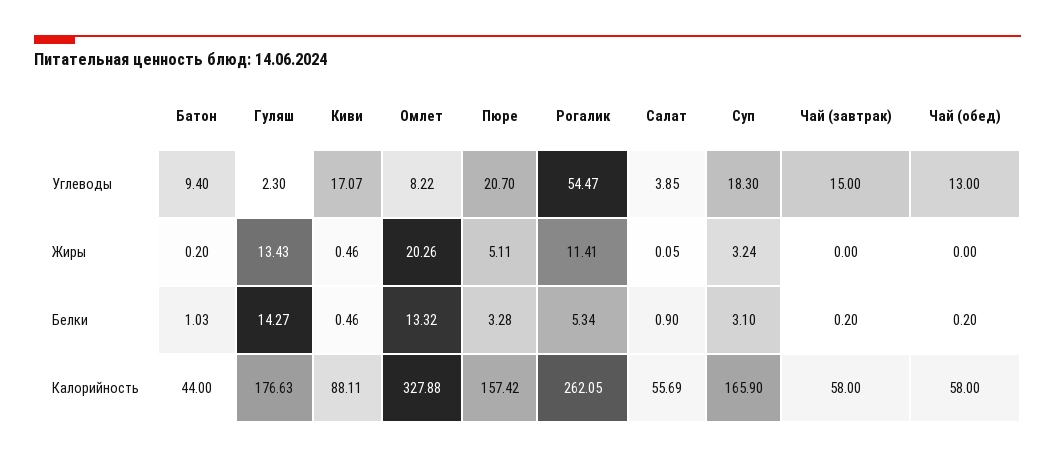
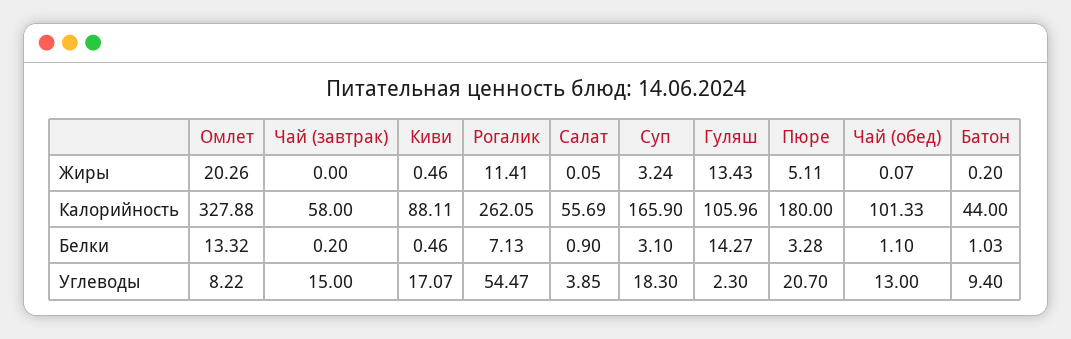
  {
    "Батон": {
      "Углеводы": 9.4,
      "Жиры": 0.2,
      "Белки": 1.03,
      "Калорийность": 44
    },
    "Гуляш": {
      "Углеводы": 2.3,
      "Жиры": 13.43,
      "Белки": 14.27,
-     "Калорийность": 176.63
+     "Калорийность": 105.96
    },
    "Киви": {
      "Углеводы": 17.07,
      "Жиры": 0.46,
      "Белки": 0.46,
      "Калорийность": 88.11
    },
    "Омлет": {
      "Углеводы": 8.22,
      "Жиры": 20.26,
      "Белки": 13.32,
      "Калорийность": 327.88
    },
    "Пюре": {
      "Углеводы": 20.7,
      "Жиры": 5.11,
      "Белки": 3.28,
-     "Калорийность": 157.42
+     "Калорийность": 180
    },
    "Рогалик": {
      "Углеводы": 54.47,
      "Жиры": 11.41,
-     "Белки": 5.34,
+     "Белки": 7.13,
      "Калорийность": 262.05
    },
    "Салат": {
      "Углеводы": 3.85,
      "Жиры": 0.05,
      "Белки": 0.9,
      "Калорийность": 55.69
    },
    "Суп": {
      "Углеводы": 18.3,
      "Жиры": 3.24,
      "Белки": 3.1,
      "Калорийность": 165.9
    },
    "Чай (завтрак)": {
      "Углеводы": 15,
      "Жиры": 0,
      "Белки": 0.2,
      "Калорийность": 58
    },
    "Чай (обед)": {
      "Углеводы": 13,
-     "Жиры": 0,
+     "Жиры": 0.07,
-     "Белки": 0.2,
+     "Белки": 1.1,
-     "Калорийность": 58
+     "Калорийность": 101.33
    }
  }

